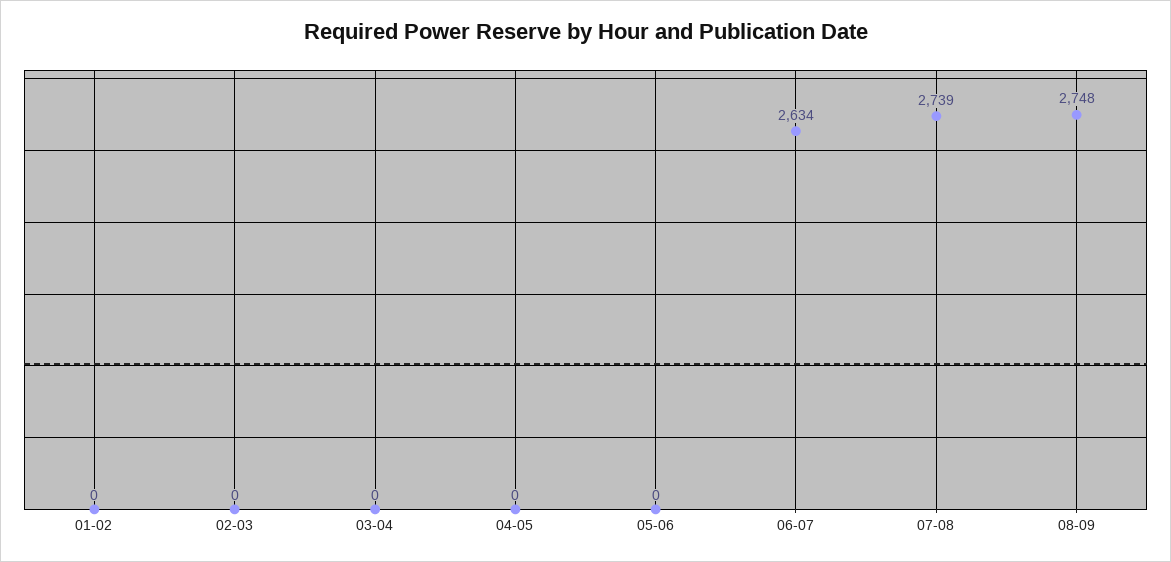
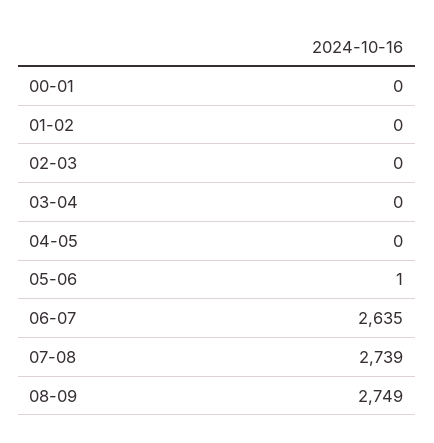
  {
    "01-02": 0,
    "02-03": 0,
    "03-04": 0,
    "04-05": 0,
-   "05-06": 0,
+   "05-06": 1,
-   "06-07": 2634,
+   "06-07": 2635,
    "07-08": 2739,
-   "08-09": 2748
+   "08-09": 2749,
+   "00-01": 0
  }

